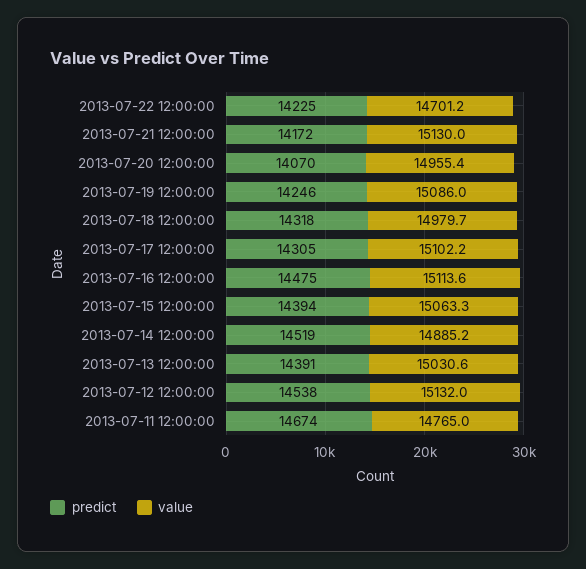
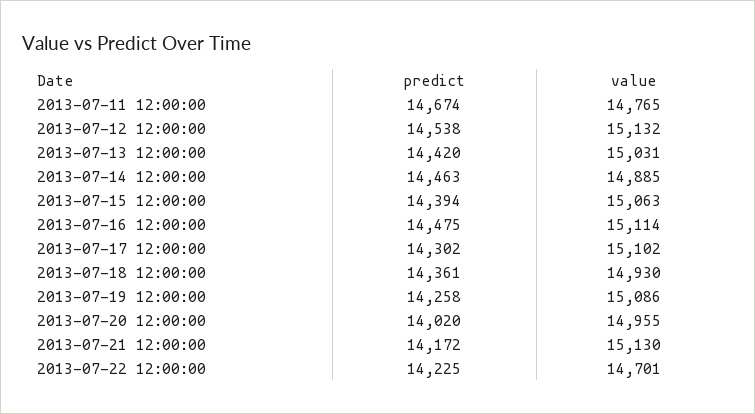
  {
    "predict": {
      "2013-07-22 12:00:00": 14225,
      "2013-07-21 12:00:00": 14172,
-     "2013-07-20 12:00:00": 14070,
+     "2013-07-20 12:00:00": 14020,
-     "2013-07-19 12:00:00": 14246,
+     "2013-07-19 12:00:00": 14258,
-     "2013-07-18 12:00:00": 14318,
+     "2013-07-18 12:00:00": 14361,
-     "2013-07-17 12:00:00": 14305,
+     "2013-07-17 12:00:00": 14302,
      "2013-07-16 12:00:00": 14475,
      "2013-07-15 12:00:00": 14394,
-     "2013-07-14 12:00:00": 14519,
+     "2013-07-14 12:00:00": 14463,
-     "2013-07-13 12:00:00": 14391,
+     "2013-07-13 12:00:00": 14420,
      "2013-07-12 12:00:00": 14538,
      "2013-07-11 12:00:00": 14674
    },
    "value": {
      "2013-07-22 12:00:00": 14701.2,
      "2013-07-21 12:00:00": 15130,
      "2013-07-20 12:00:00": 14955.4,
      "2013-07-19 12:00:00": 15086,
-     "2013-07-18 12:00:00": 14979.7,
+     "2013-07-18 12:00:00": 14930,
      "2013-07-17 12:00:00": 15102.2,
      "2013-07-16 12:00:00": 15113.6,
      "2013-07-15 12:00:00": 15063.3,
      "2013-07-14 12:00:00": 14885.2,
      "2013-07-13 12:00:00": 15030.6,
      "2013-07-12 12:00:00": 15132,
      "2013-07-11 12:00:00": 14765
    }
  }

